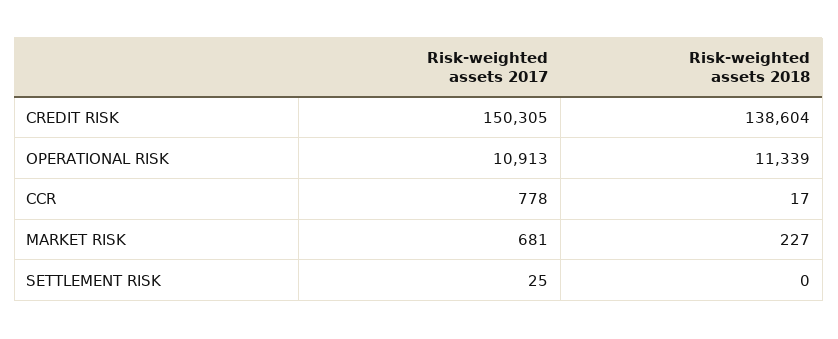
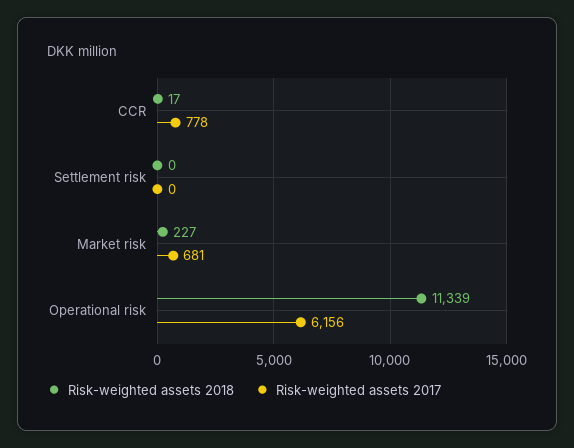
  {
    "Risk-weighted assets 2017": {
-     "CREDIT RISK": 150305,
-     "OPERATIONAL RISK": 10913,
+     "OPERATIONAL RISK": 6156,
      "CCR": 778,
      "MARKET RISK": 681,
-     "SETTLEMENT RISK": 25
+     "SETTLEMENT RISK": 0
    },
    "Risk-weighted assets 2018": {
-     "CREDIT RISK": 138604,
      "OPERATIONAL RISK": 11339,
      "CCR": 17,
      "MARKET RISK": 227,
      "SETTLEMENT RISK": 0
    }
  }

